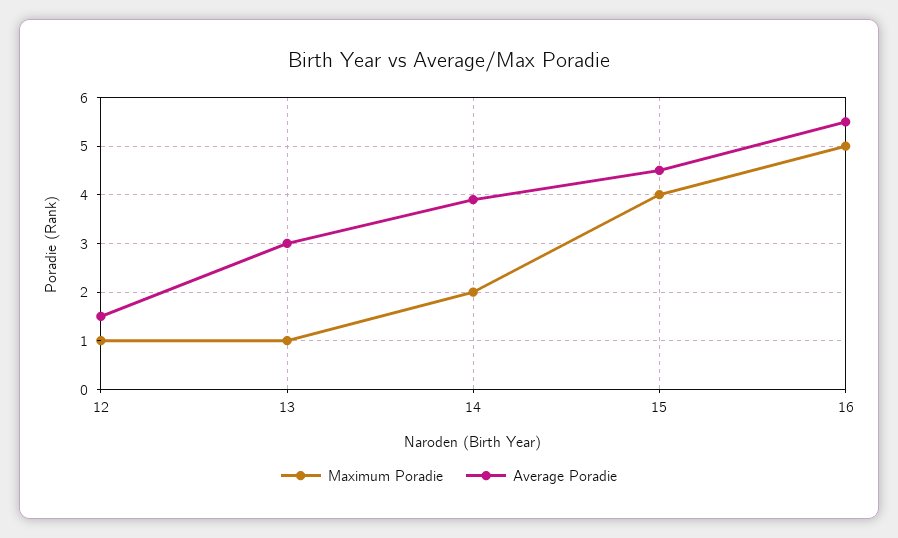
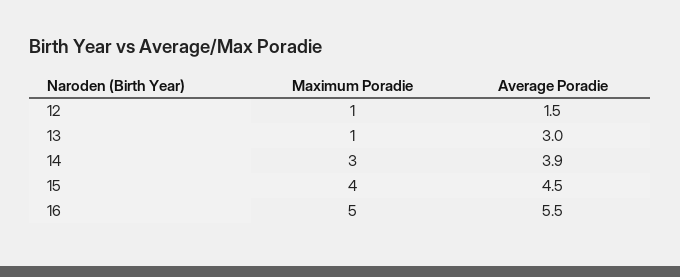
  {
    "Maximum Poradie": {
      "12": 1,
      "13": 1,
-     "14": 2,
+     "14": 3,
      "15": 4,
      "16": 5
    },
    "Average Poradie": {
      "12": 1.5,
      "13": 3,
      "14": 3.9,
      "15": 4.5,
      "16": 5.5
    }
  }

